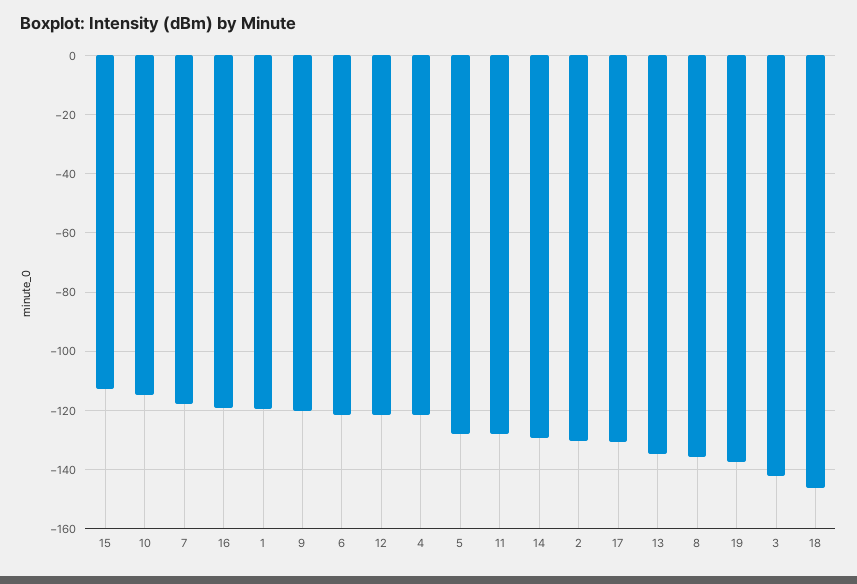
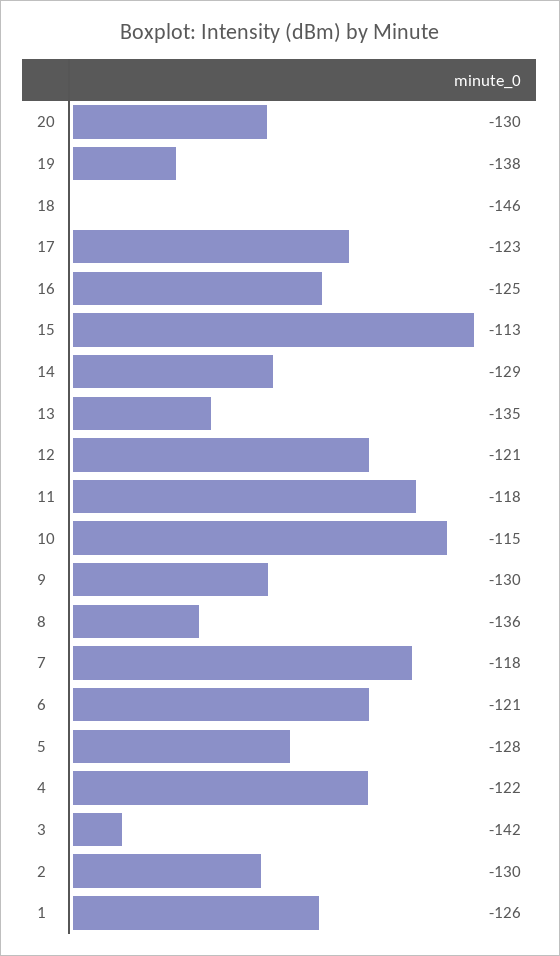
  {
    "15": -113,
    "10": -115,
    "7": -118,
-   "16": -120,
+   "16": -125,
-   "1": -120,
+   "1": -126,
-   "9": -120,
+   "9": -130,
    "6": -121,
    "12": -121,
    "4": -122,
    "5": -128,
-   "11": -127.5,
+   "11": -118,
    "14": -129,
    "2": -130,
-   "17": -130,
+   "17": -123,
    "13": -135,
    "8": -136,
    "19": -138,
    "3": -142,
-   "18": -146
+   "18": -146,
+   "20": -130
  }

